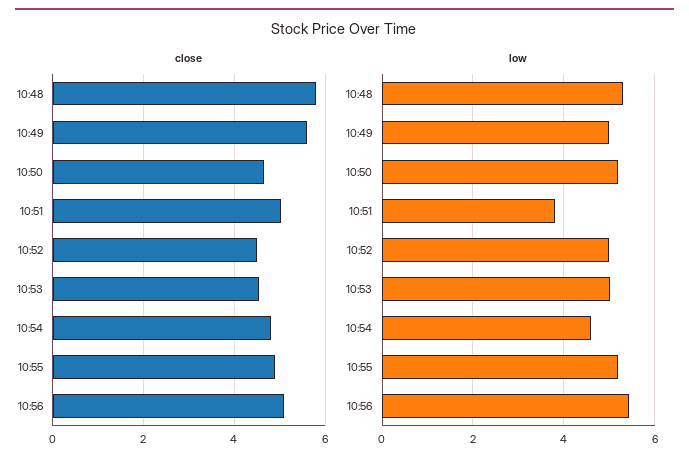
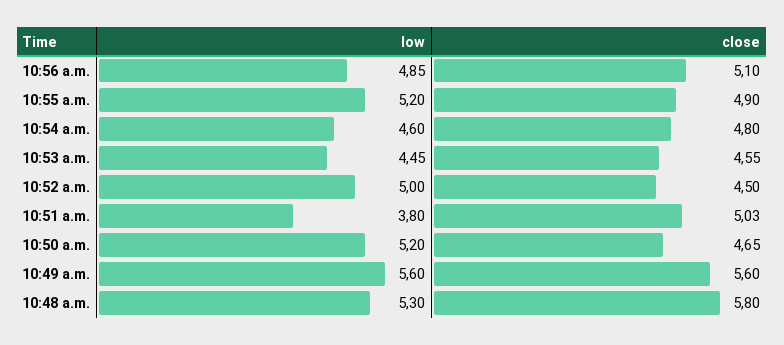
  {
    "close": {
      "10:48": 5.8,
      "10:49": 5.6,
      "10:50": 4.65,
      "10:51": 5.03,
      "10:52": 4.5,
      "10:53": 4.55,
      "10:54": 4.8,
      "10:55": 4.9,
      "10:56": 5.1
    },
    "low": {
      "10:48": 5.3,
-     "10:49": 5,
+     "10:49": 5.6,
      "10:50": 5.2,
      "10:51": 3.8,
      "10:52": 5,
-     "10:53": 5,
+     "10:53": 4.45,
      "10:54": 4.6,
      "10:55": 5.2,
-     "10:56": 5.4
+     "10:56": 4.85
    }
  }

